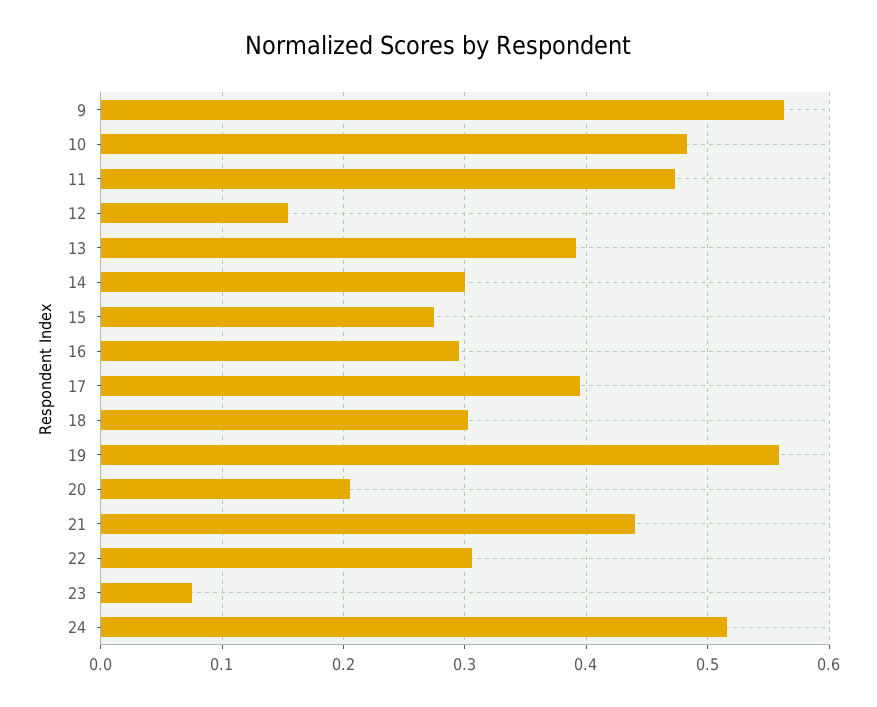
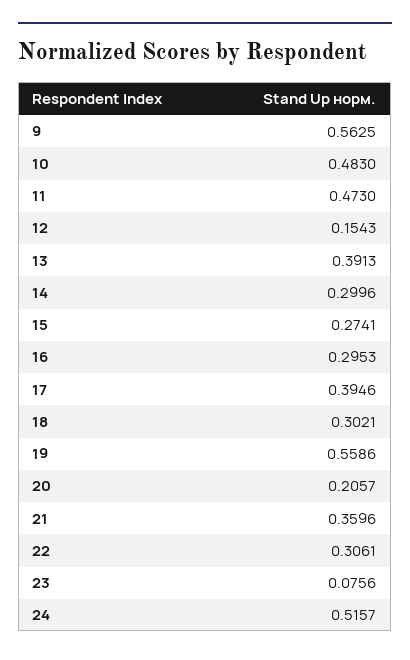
  {
    "9": 0.5625,
    "10": 0.483,
    "11": 0.473,
    "12": 0.1543,
    "13": 0.3913,
    "14": 0.2996,
    "15": 0.2741,
    "16": 0.2953,
    "17": 0.3946,
    "18": 0.3021,
    "19": 0.5586,
    "20": 0.2057,
-   "21": 0.44,
+   "21": 0.3596,
    "22": 0.3061,
    "23": 0.0756,
    "24": 0.5157
  }

